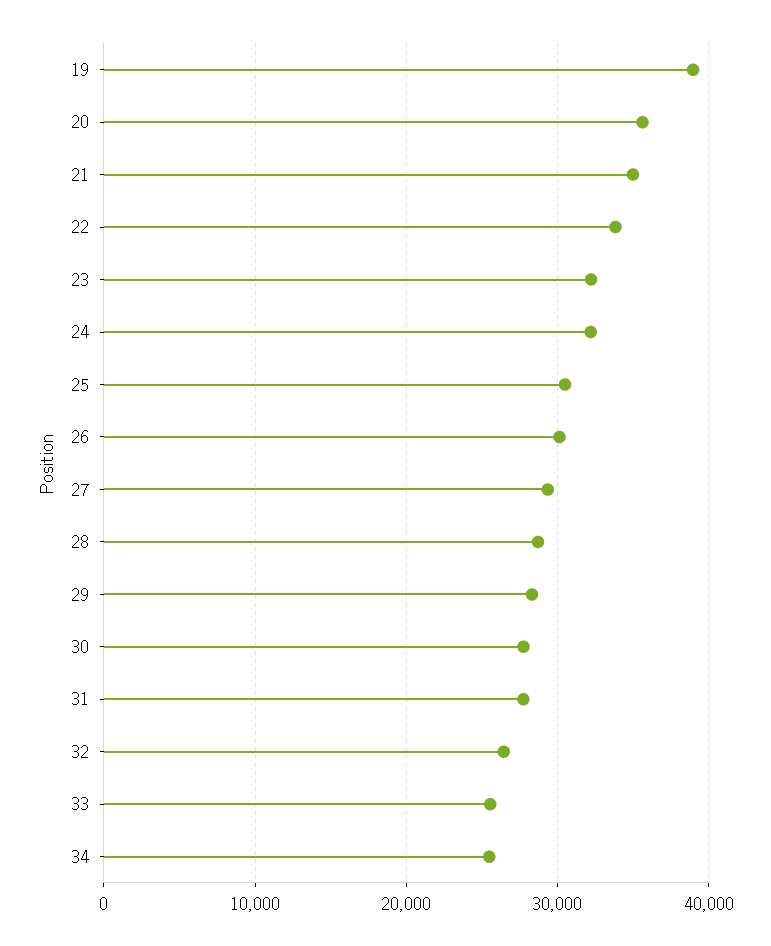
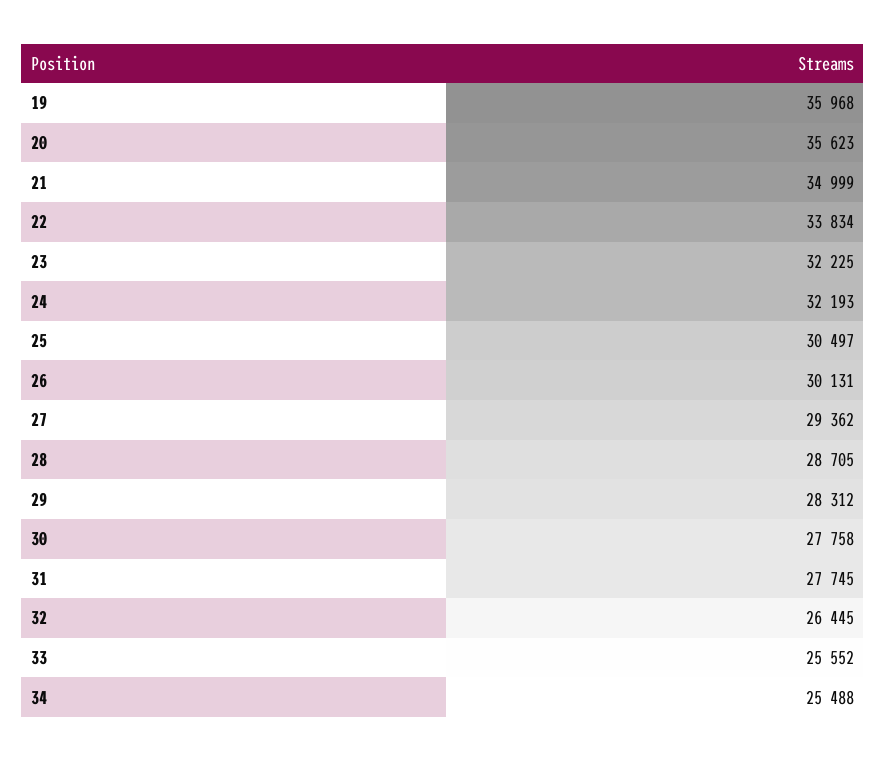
  {
-   "19": 39000,
+   "19": 35968,
    "20": 35623,
    "21": 34999,
    "22": 33834,
    "23": 32225,
    "24": 32193,
    "25": 30497,
    "26": 30131,
    "27": 29362,
    "28": 28705,
    "29": 28312,
    "30": 27758,
    "31": 27745,
    "32": 26445,
    "33": 25552,
    "34": 25488
  }

